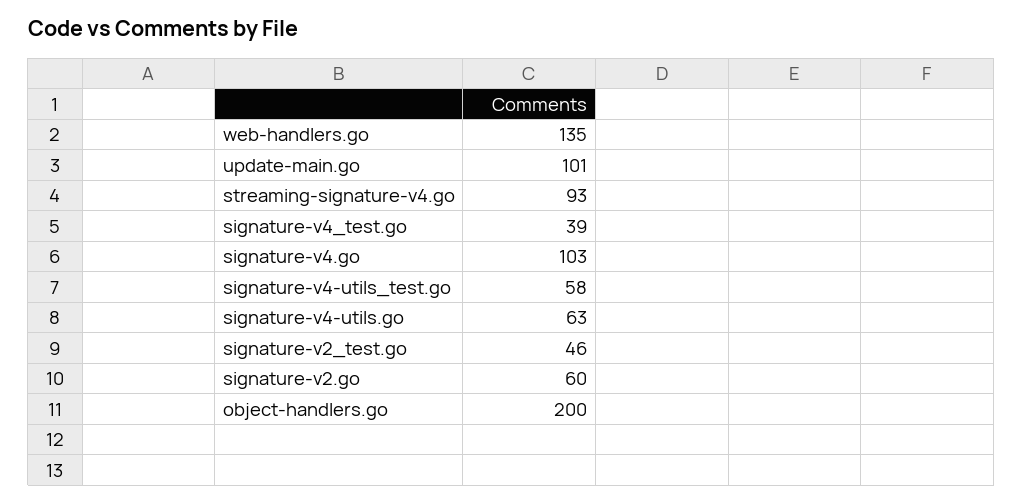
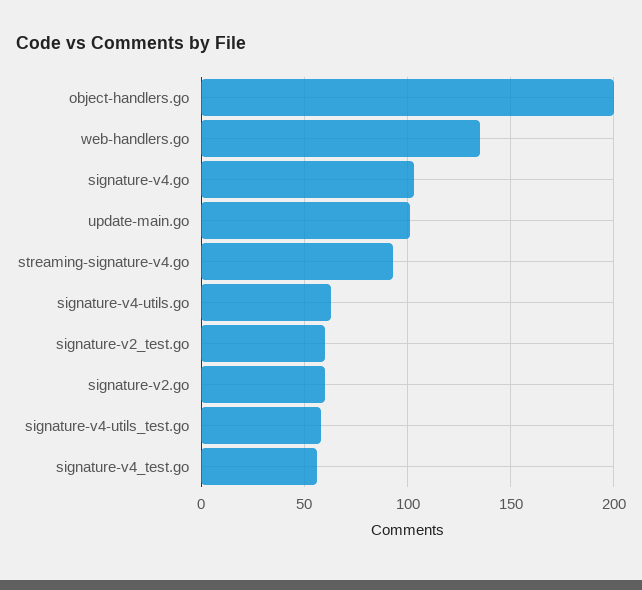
  {
    "web-handlers.go": 135,
    "update-main.go": 101,
    "streaming-signature-v4.go": 93,
-   "signature-v4_test.go": 39,
+   "signature-v4_test.go": 55,
    "signature-v4.go": 103,
    "signature-v4-utils_test.go": 58,
    "signature-v4-utils.go": 63,
-   "signature-v2_test.go": 46,
+   "signature-v2_test.go": 60,
    "signature-v2.go": 60,
    "object-handlers.go": 200
  }

